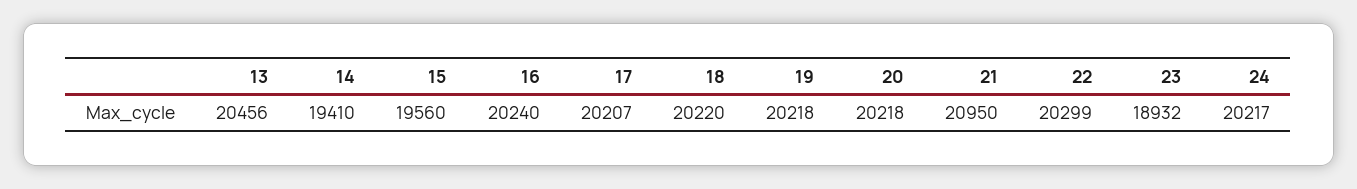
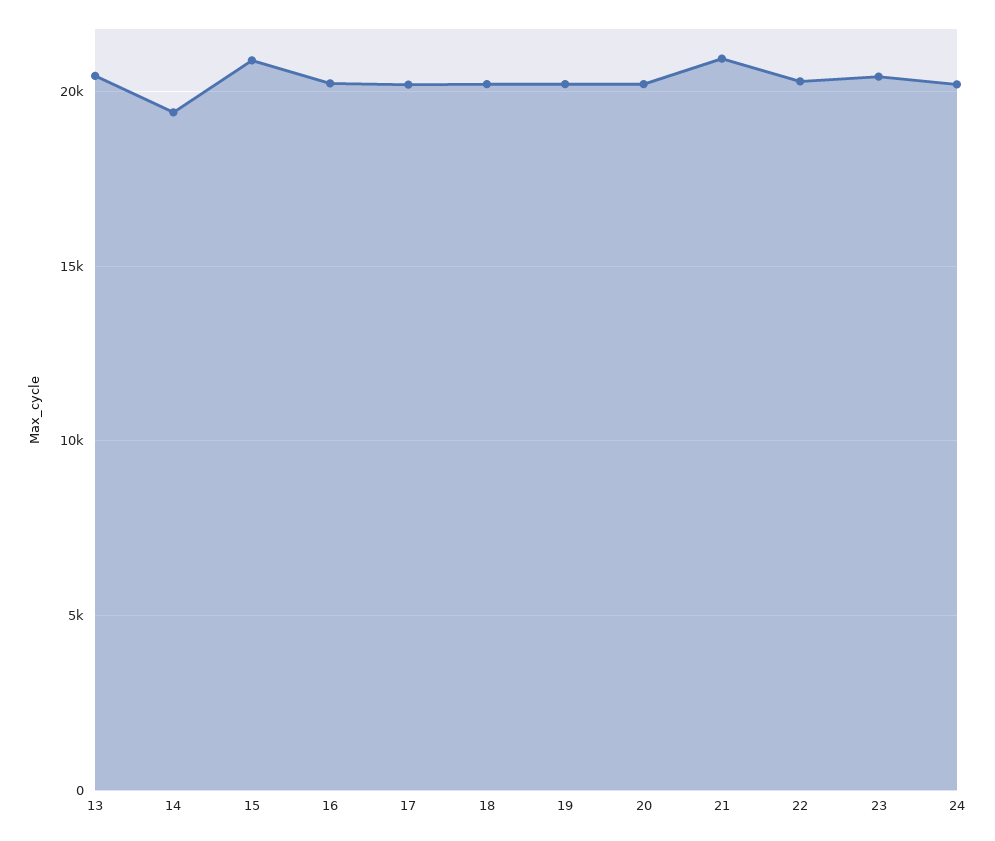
  {
    "13": 20456,
    "14": 19410,
-   "15": 19560,
+   "15": 21000,
    "16": 20240,
    "17": 20207,
    "18": 20220,
    "19": 20218,
    "20": 20218,
    "21": 20950,
    "22": 20299,
-   "23": 18932,
+   "23": 20500,
    "24": 20217
  }

